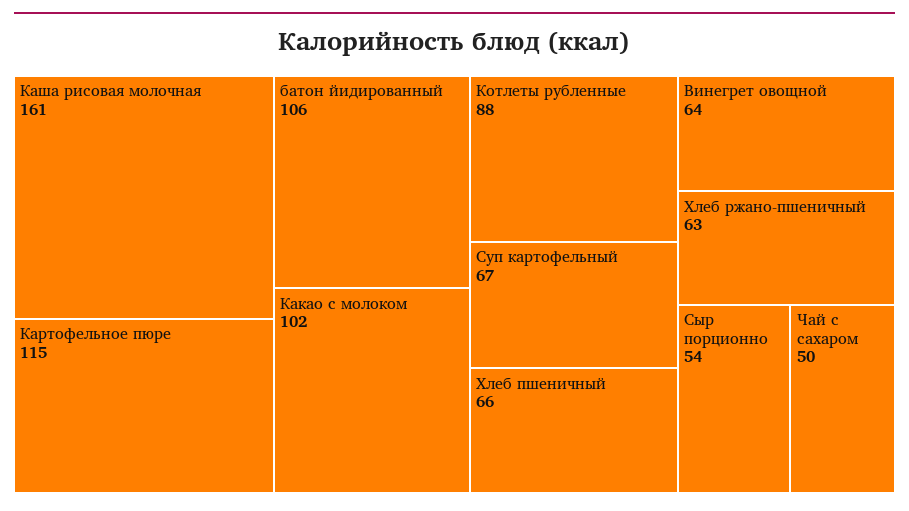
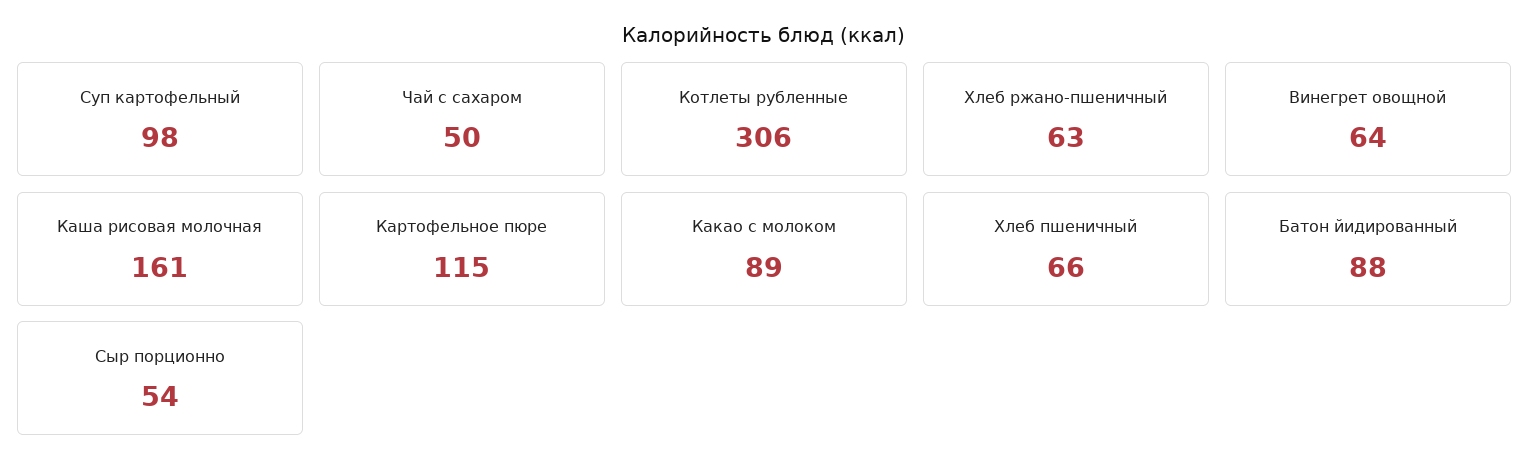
  {
    "Каша рисовая молочная": 161,
    "Картофельное пюре": 115,
-   "батон йидированный": 106,
+   "батон йидированный": 88,
-   "Какао с молоком": 102,
+   "Какао с молоком": 89,
-   "Котлеты рубленные": 88,
+   "Котлеты рубленные": 306,
-   "Суп картофельный": 67,
+   "Суп картофельный": 98,
    "Хлеб пшеничный": 66,
    "Винегрет овощной": 64,
    "Хлеб ржано-пшеничный": 63,
    "Сыр порционно": 54,
    "Чай с сахаром": 50
  }

